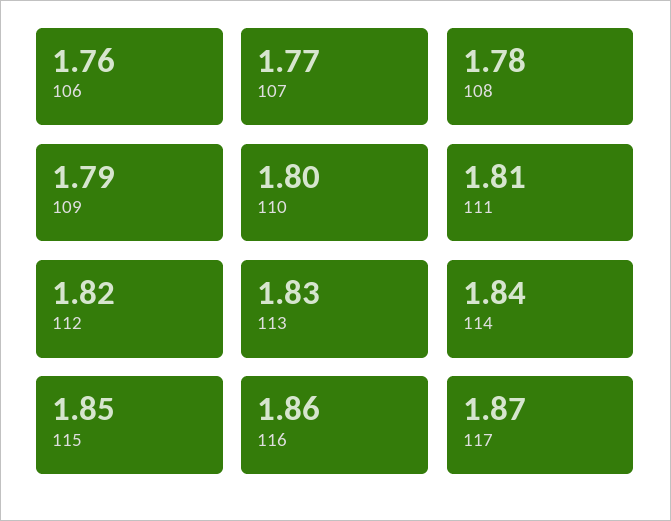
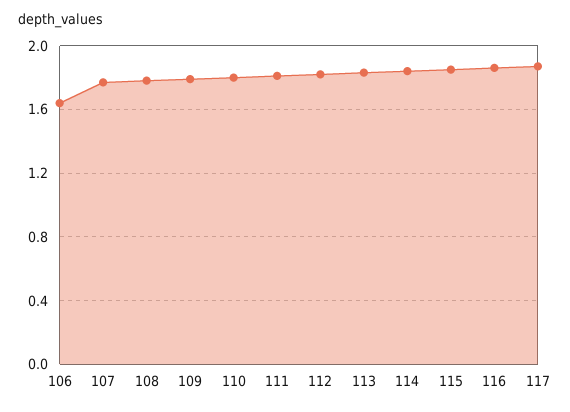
  {
-   "106": 1.76,
+   "106": 1.65,
    "107": 1.77,
    "108": 1.78,
    "109": 1.79,
    "110": 1.8,
    "111": 1.81,
    "112": 1.82,
    "113": 1.83,
    "114": 1.84,
    "115": 1.85,
    "116": 1.86,
    "117": 1.87
  }

